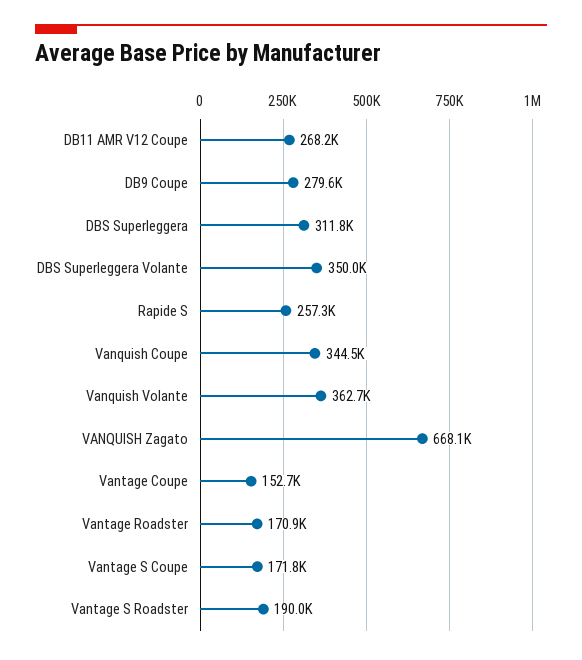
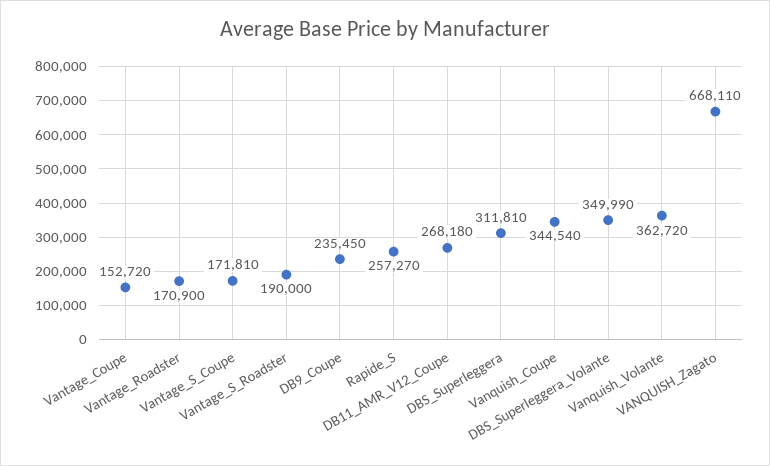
  {
    "DB11 AMR V12 Coupe": 268180,
-   "DB9 Coupe": 279600,
+   "DB9 Coupe": 235450,
    "DBS Superleggera": 311810,
    "DBS Superleggera Volante": 349990,
    "Rapide S": 257270,
    "Vanquish Coupe": 344540,
    "Vanquish Volante": 362720,
    "VANQUISH Zagato": 668110,
    "Vantage Coupe": 152720,
    "Vantage Roadster": 170900,
    "Vantage S Coupe": 171810,
    "Vantage S Roadster": 190000
  }

